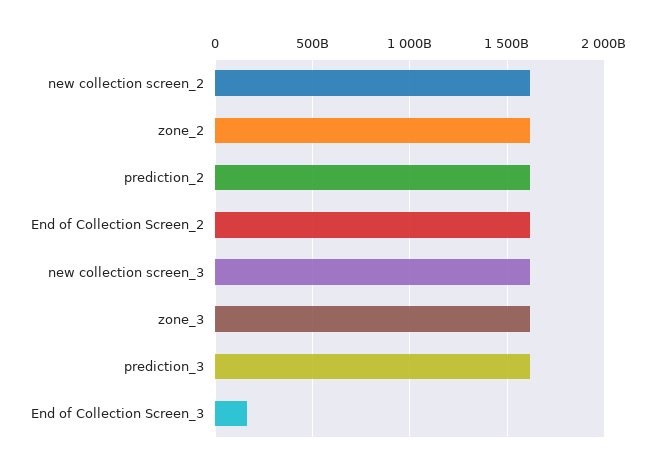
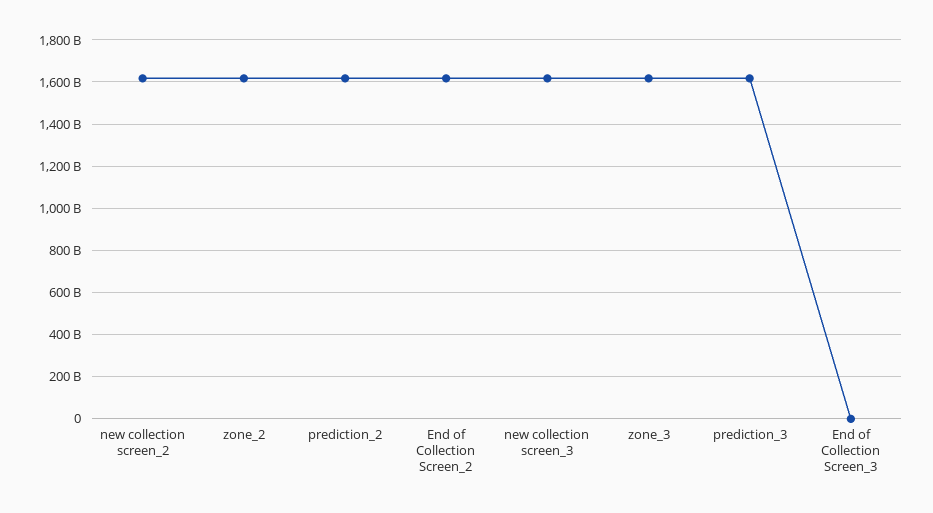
  {
    "new collection screen_2": 1600000000000,
    "zone_2": 1600000000000,
    "prediction_2": 1600000000000,
    "End of Collection Screen_2": 1600000000000,
    "new collection screen_3": 1600000000000,
    "zone_3": 1600000000000,
    "prediction_3": 1600000000000,
-   "End of Collection Screen_3": 150000000000
+   "End of Collection Screen_3": 0
  }

